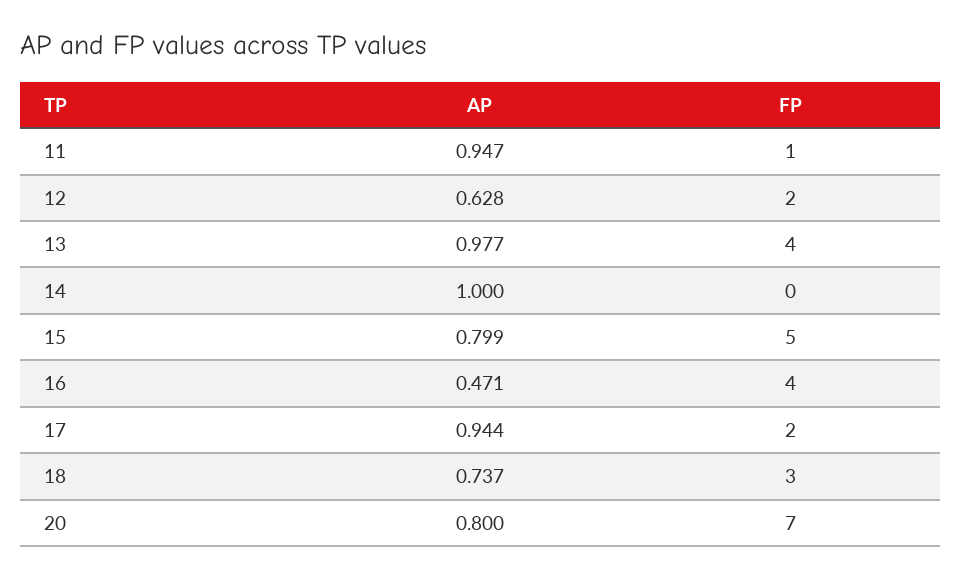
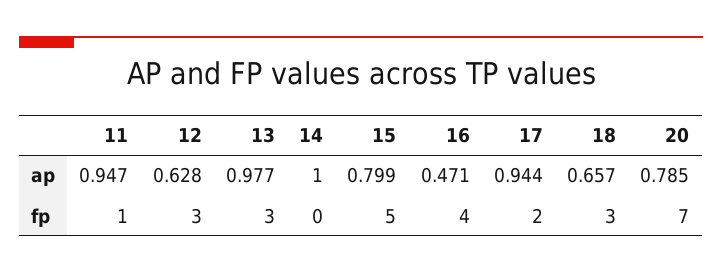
  {
    "AP": {
      "11": 0.947,
      "12": 0.628,
      "13": 0.977,
      "14": 1,
      "15": 0.799,
      "16": 0.471,
      "17": 0.944,
-     "18": 0.737,
+     "18": 0.657,
-     "20": 0.8
+     "20": 0.785
    },
    "FP": {
      "11": 1,
-     "12": 2,
+     "12": 3,
-     "13": 4,
+     "13": 3,
      "14": 0,
      "15": 5,
      "16": 4,
      "17": 2,
      "18": 3,
      "20": 7
    }
  }

